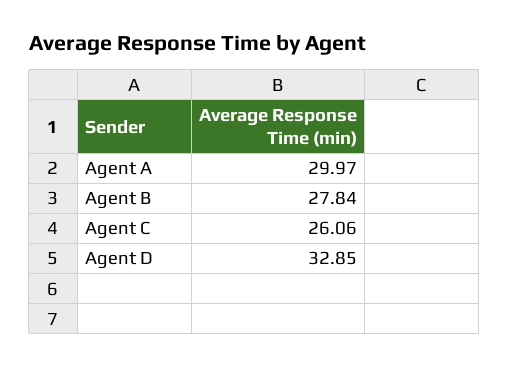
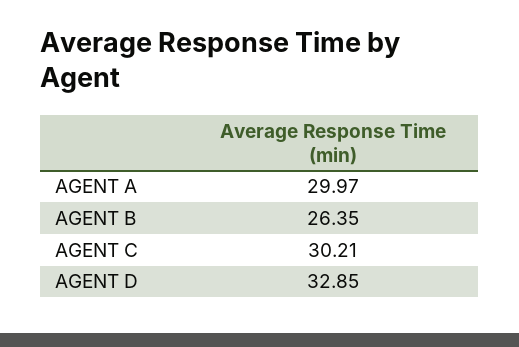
  {
    "Agent A": 29.97,
-   "Agent B": 27.84,
+   "Agent B": 26.35,
-   "Agent C": 26.06,
+   "Agent C": 30.21,
    "Agent D": 32.85
  }

